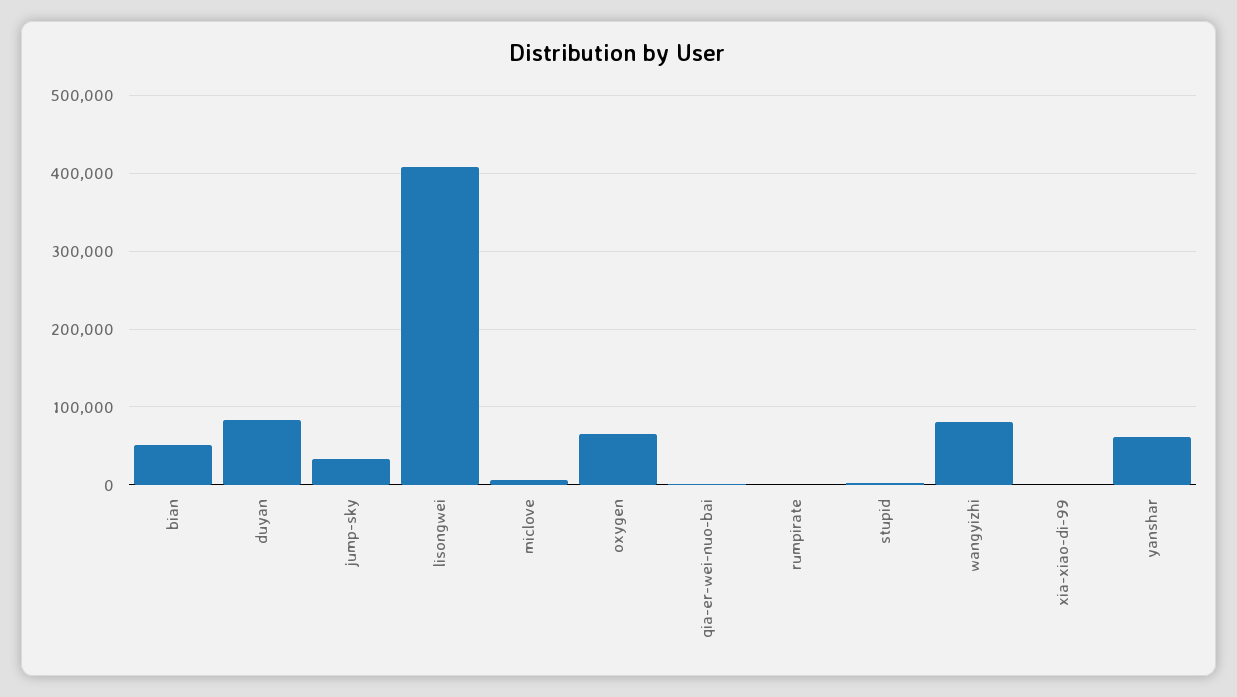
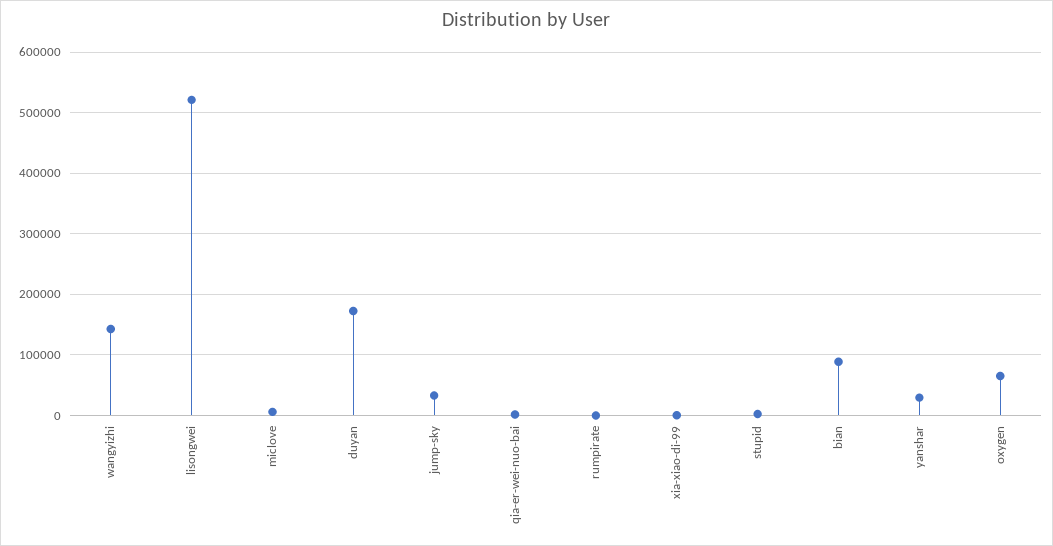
  {
-   "bian": 50000,
+   "bian": 90000,
-   "duyan": 80000,
+   "duyan": 170000,
    "jump-sky": 30000,
-   "lisongwei": 410000,
+   "lisongwei": 520000,
    "miclove": 10000,
    "oxygen": 70000,
    "qia-er-wei-nuo-bai": 0,
    "rumpirate": 0,
    "stupid": 0,
-   "wangyizhi": 80000,
+   "wangyizhi": 140000,
    "xia-xiao-di-99": 0,
-   "yanshar": 60000
+   "yanshar": 30000
  }

